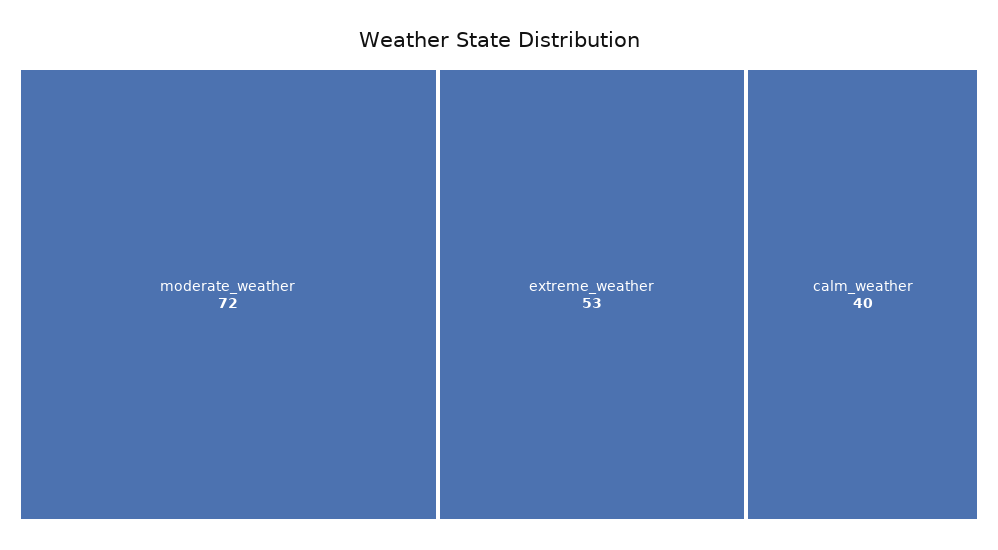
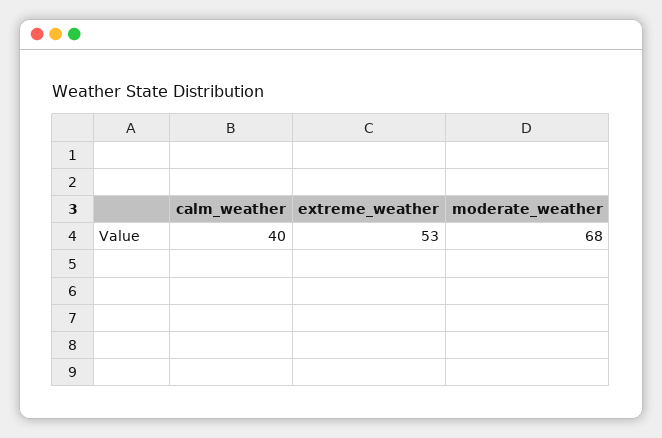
  {
-   "moderate_weather": 72,
+   "moderate_weather": 68,
    "extreme_weather": 53,
    "calm_weather": 40
  }

